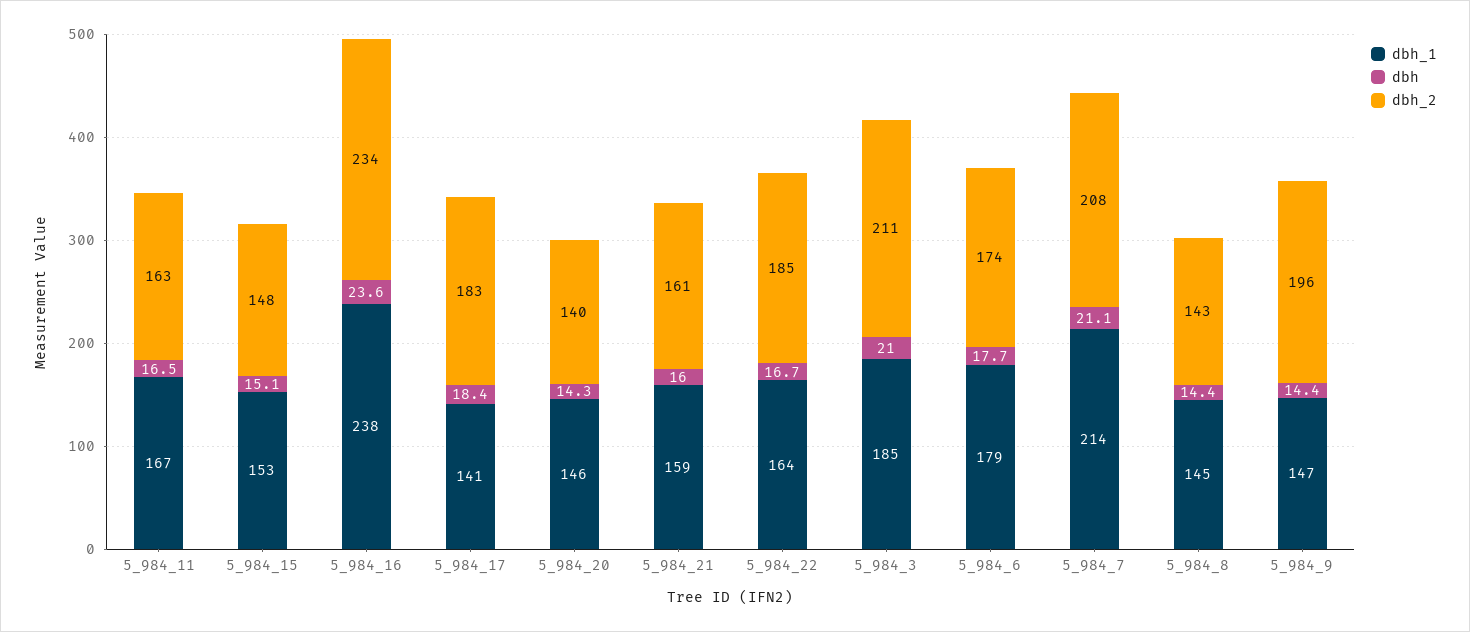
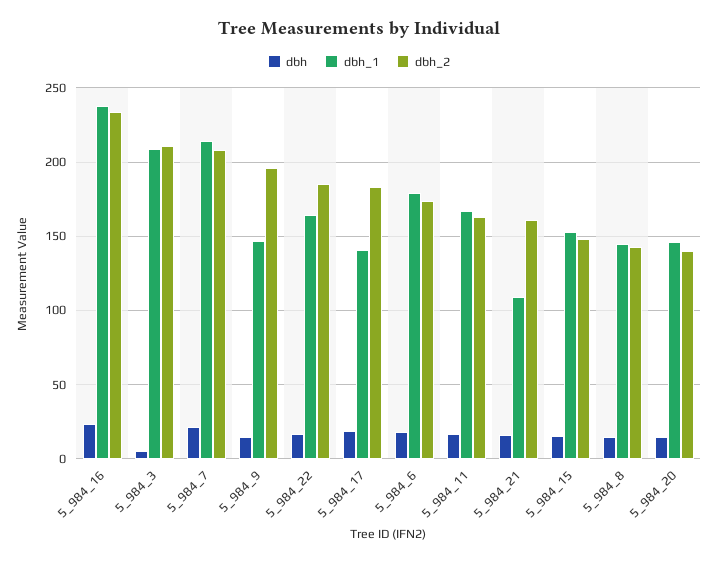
  {
    "dbh_1": {
      "5_984_11": 167,
      "5_984_15": 153,
      "5_984_16": 238,
      "5_984_17": 141,
      "5_984_20": 146,
-     "5_984_21": 159,
+     "5_984_21": 110,
      "5_984_22": 164,
-     "5_984_3": 185,
+     "5_984_3": 210,
      "5_984_6": 179,
      "5_984_7": 214,
      "5_984_8": 145,
      "5_984_9": 147
    },
    "dbh": {
      "5_984_11": 16.5,
      "5_984_15": 15.1,
      "5_984_16": 23.6,
      "5_984_17": 18.4,
      "5_984_20": 14.3,
      "5_984_21": 16,
      "5_984_22": 16.7,
-     "5_984_3": 21,
+     "5_984_3": 5,
      "5_984_6": 17.7,
      "5_984_7": 21.1,
      "5_984_8": 14.4,
      "5_984_9": 14.4
    },
    "dbh_2": {
      "5_984_11": 163,
      "5_984_15": 148,
      "5_984_16": 234,
      "5_984_17": 183,
      "5_984_20": 140,
      "5_984_21": 161,
      "5_984_22": 185,
      "5_984_3": 211,
      "5_984_6": 174,
      "5_984_7": 208,
      "5_984_8": 143,
      "5_984_9": 196
    }
  }

